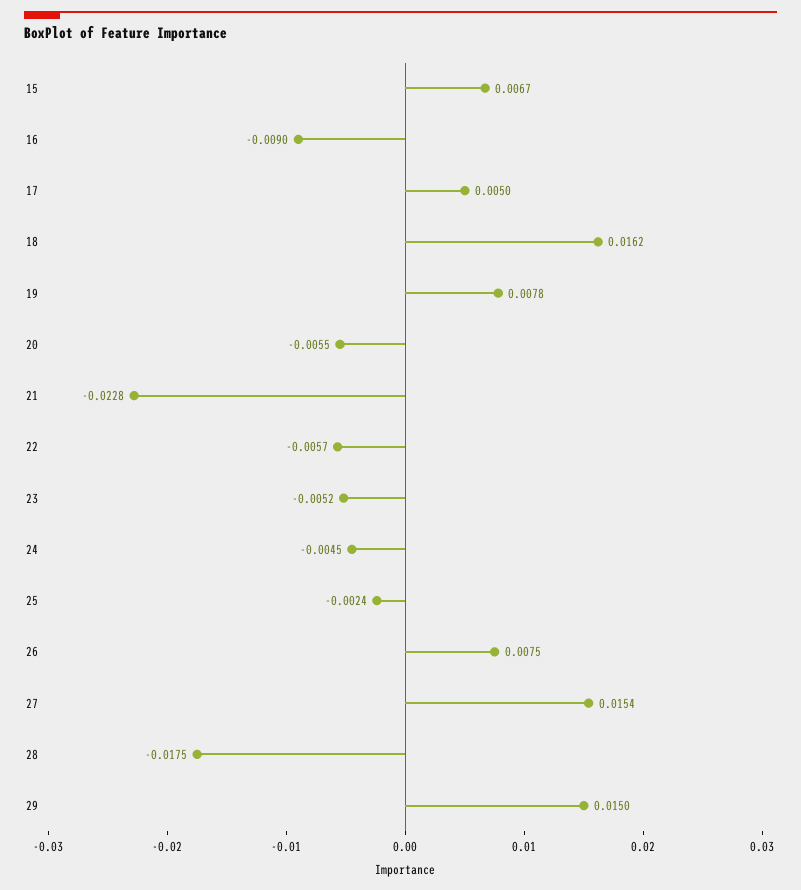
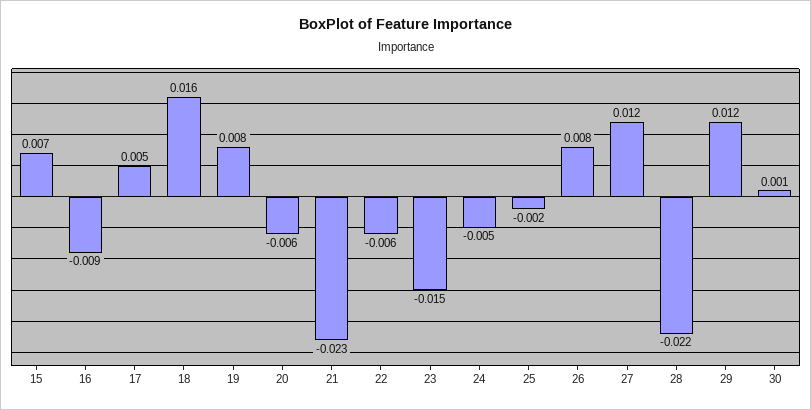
  {
    "15": 0.0067,
    "16": -0.009,
    "17": 0.005,
    "18": 0.0162,
    "19": 0.0078,
    "20": -0.0055,
    "21": -0.0228,
    "22": -0.0057,
-   "23": -0.0052,
+   "23": -0.015,
    "24": -0.0045,
    "25": -0.0024,
    "26": 0.0075,
-   "27": 0.0154,
+   "27": 0.012,
-   "28": -0.0175,
+   "28": -0.022,
-   "29": 0.015
+   "29": 0.012,
+   "30": 0.001
  }

